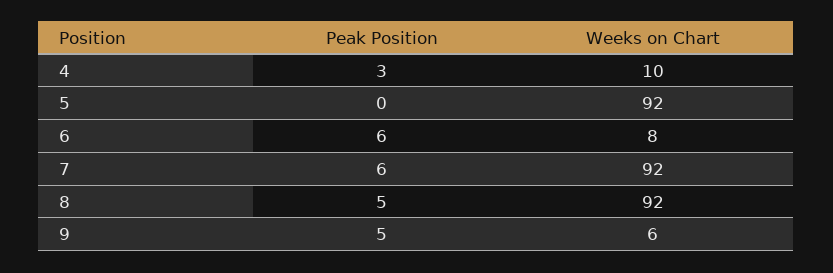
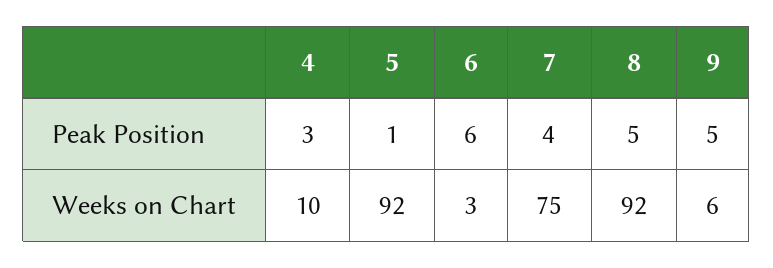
  {
    "Peak Position": {
      "4": 3,
-     "5": 0,
+     "5": 1,
      "6": 6,
-     "7": 6,
+     "7": 4,
      "8": 5,
      "9": 5
    },
    "Weeks on Chart": {
      "4": 10,
      "5": 92,
-     "6": 8,
+     "6": 3,
-     "7": 92,
+     "7": 75,
      "8": 92,
      "9": 6
    }
  }

